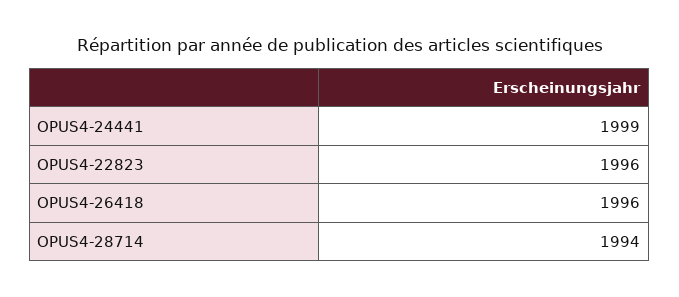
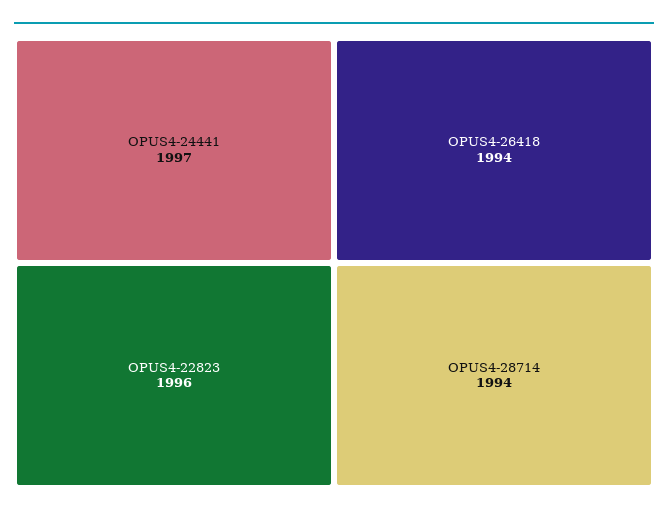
  {
-   "OPUS4-24441": 1999,
+   "OPUS4-24441": 1997,
    "OPUS4-22823": 1996,
-   "OPUS4-26418": 1996,
+   "OPUS4-26418": 1994,
    "OPUS4-28714": 1994
  }

